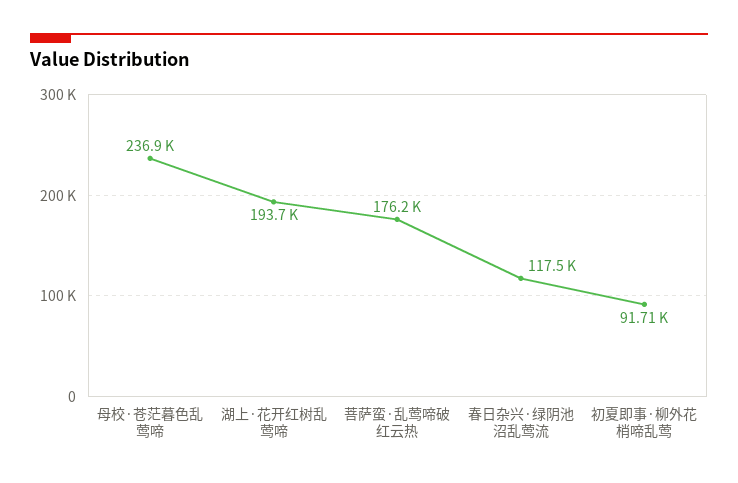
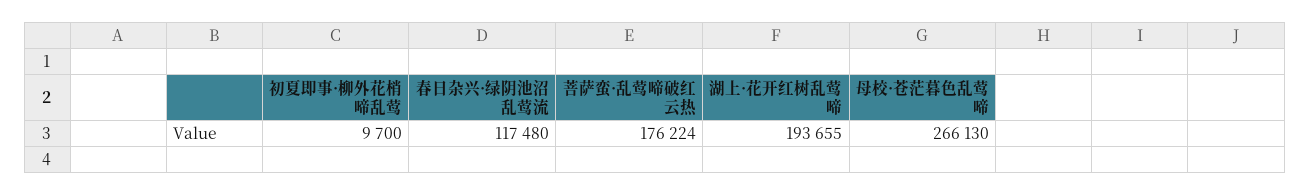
  {
-   "母校·苍茫暮色乱莺啼": 236900,
+   "母校·苍茫暮色乱莺啼": 266130,
    "湖上·花开红树乱莺啼": 193655,
    "菩萨蛮·乱莺啼破红云热": 176224,
    "春日杂兴·绿阴池沼乱莺流": 117480,
-   "初夏即事·柳外花梢啼乱莺": 91710
+   "初夏即事·柳外花梢啼乱莺": 9700
  }

